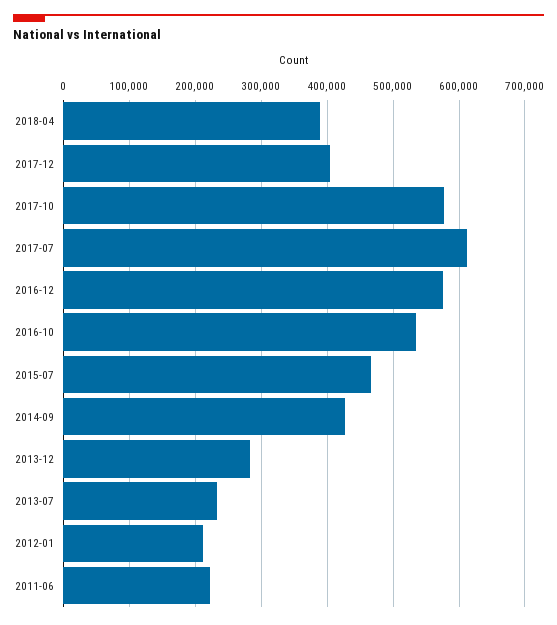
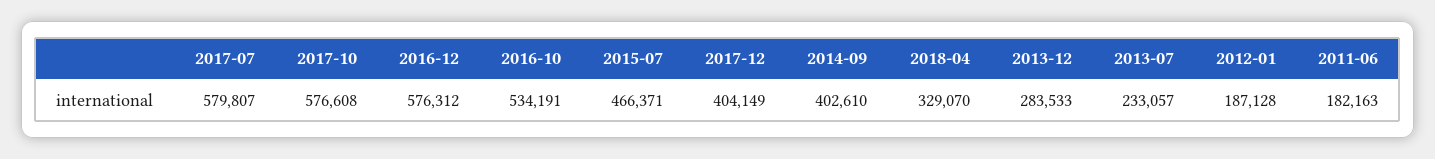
  {
-   "2018-04": 390000,
+   "2018-04": 329070,
    "2017-12": 404149,
    "2017-10": 576608,
-   "2017-07": 610000,
+   "2017-07": 579807,
    "2016-12": 576312,
    "2016-10": 534191,
    "2015-07": 466371,
-   "2014-09": 430000,
+   "2014-09": 402610,
    "2013-12": 283533,
    "2013-07": 233057,
-   "2012-01": 210000,
+   "2012-01": 187128,
-   "2011-06": 220000
+   "2011-06": 182163
  }

